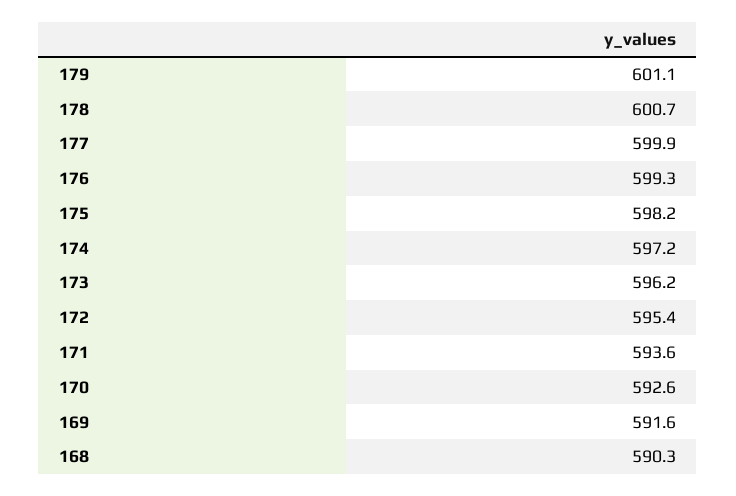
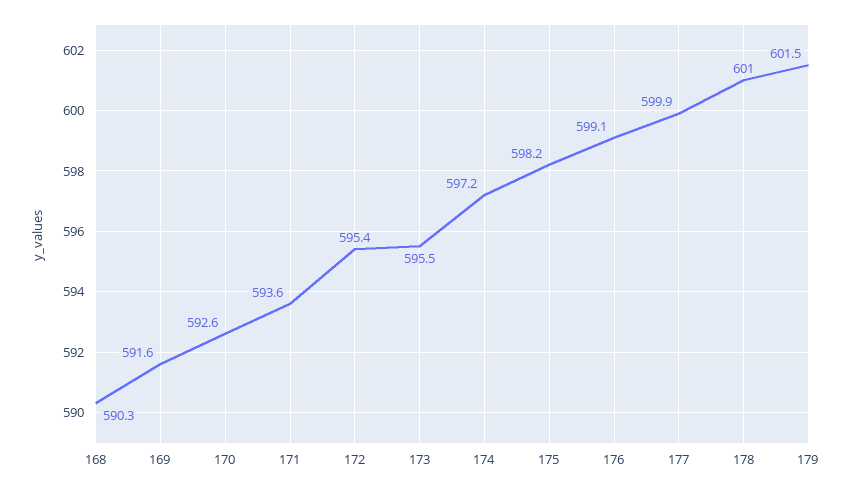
  {
-   "179": 601.1,
+   "179": 601.5,
-   "178": 600.7,
+   "178": 601,
    "177": 599.9,
-   "176": 599.3,
+   "176": 599.1,
    "175": 598.2,
    "174": 597.2,
-   "173": 596.2,
+   "173": 595.5,
    "172": 595.4,
    "171": 593.6,
    "170": 592.6,
    "169": 591.6,
    "168": 590.3
  }

